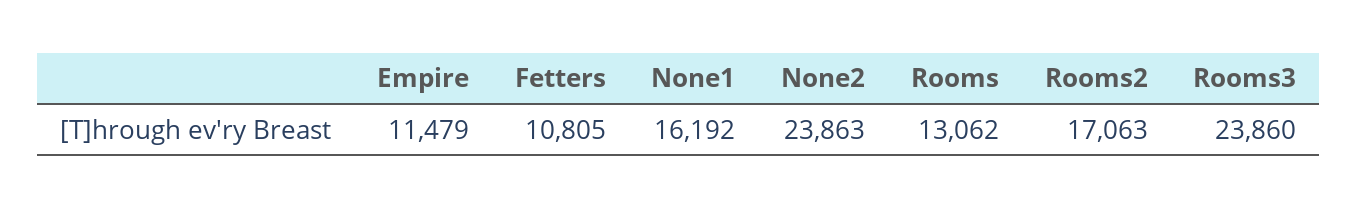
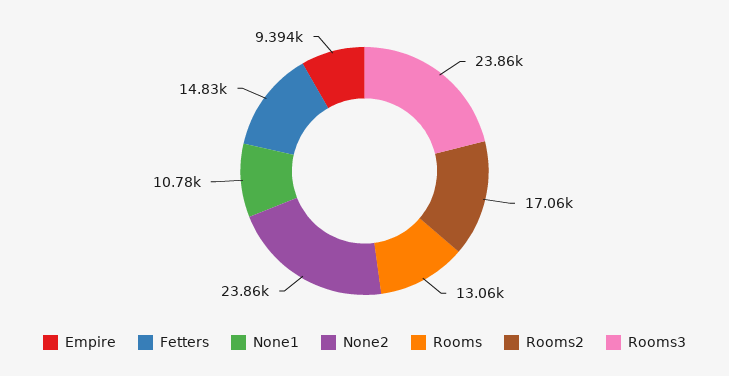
  {
-   "Empire": 11479,
+   "Empire": 9394,
-   "Fetters": 10805,
+   "Fetters": 14830,
-   "None1": 16192,
+   "None1": 10780,
    "None2": 23863,
    "Rooms": 13062,
    "Rooms2": 17063,
    "Rooms3": 23860
  }

